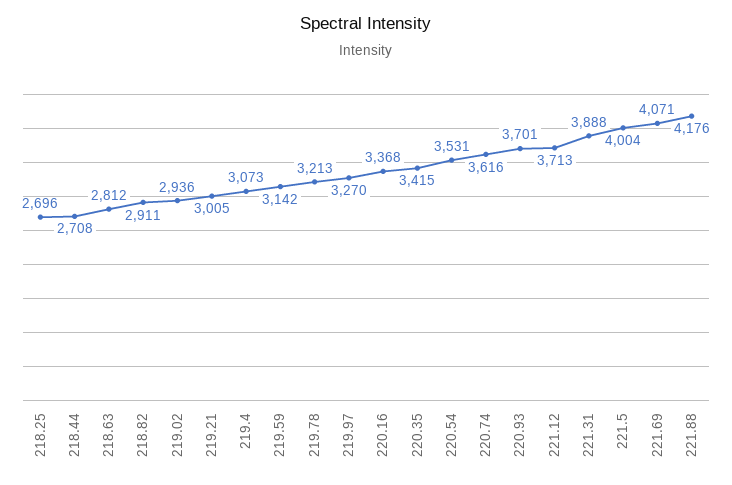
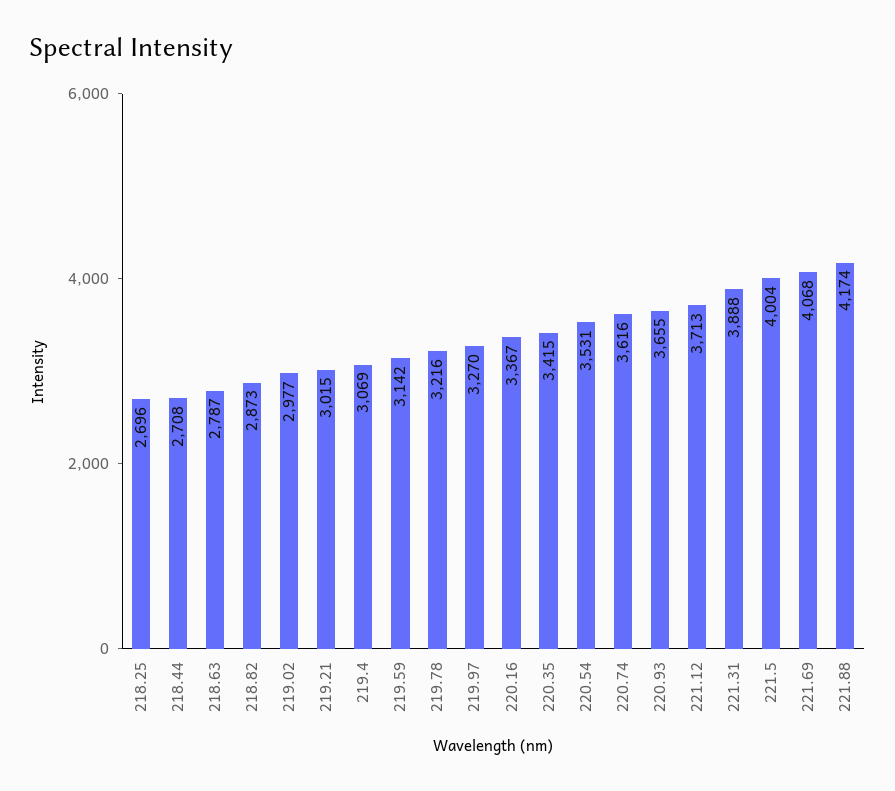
  {
    "218.25": 2696,
    "218.44": 2708,
-   "218.63": 2812,
+   "218.63": 2787,
-   "218.82": 2911,
+   "218.82": 2873,
-   "219.02": 2936,
+   "219.02": 2977,
-   "219.21": 3005,
+   "219.21": 3015,
-   "219.4": 3073,
+   "219.4": 3069,
    "219.59": 3142,
-   "219.78": 3213,
+   "219.78": 3216,
    "219.97": 3270,
-   "220.16": 3368,
+   "220.16": 3367,
    "220.35": 3415,
    "220.54": 3531,
    "220.74": 3616,
-   "220.93": 3701,
+   "220.93": 3655,
    "221.12": 3713,
    "221.31": 3888,
    "221.5": 4004,
-   "221.69": 4071,
+   "221.69": 4068,
-   "221.88": 4176
+   "221.88": 4174
  }

